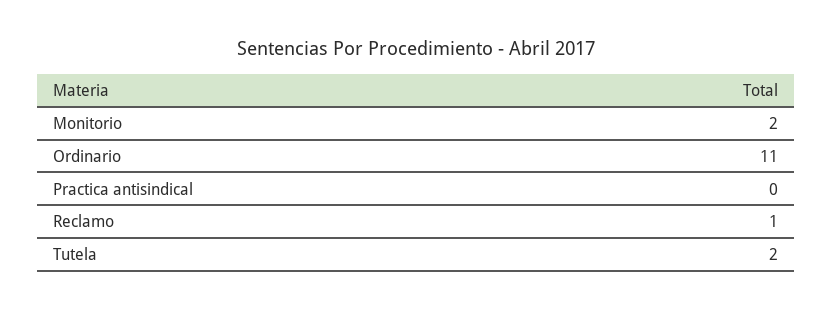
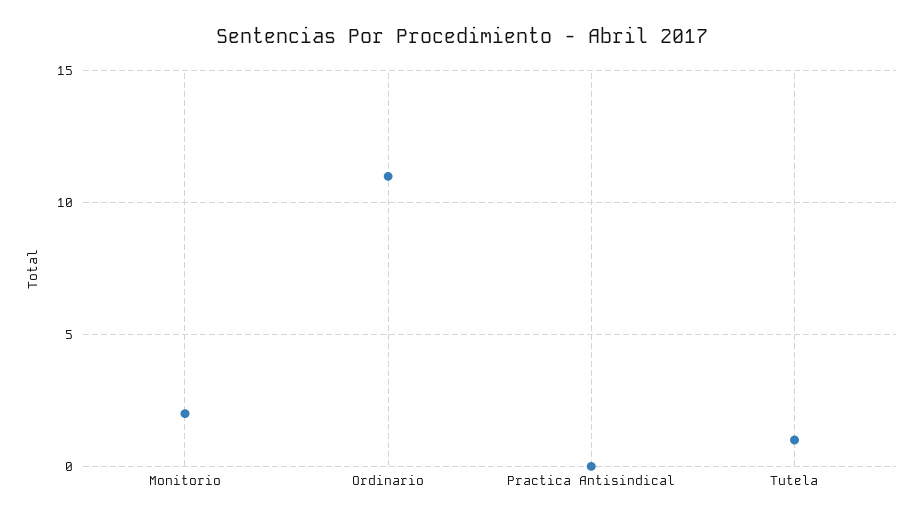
  {
    "Monitorio": 2,
    "Ordinario": 11,
    "Practica antisindical": 0,
-   "Reclamo": 1,
-   "Tutela": 2
+   "Tutela": 1
  }

